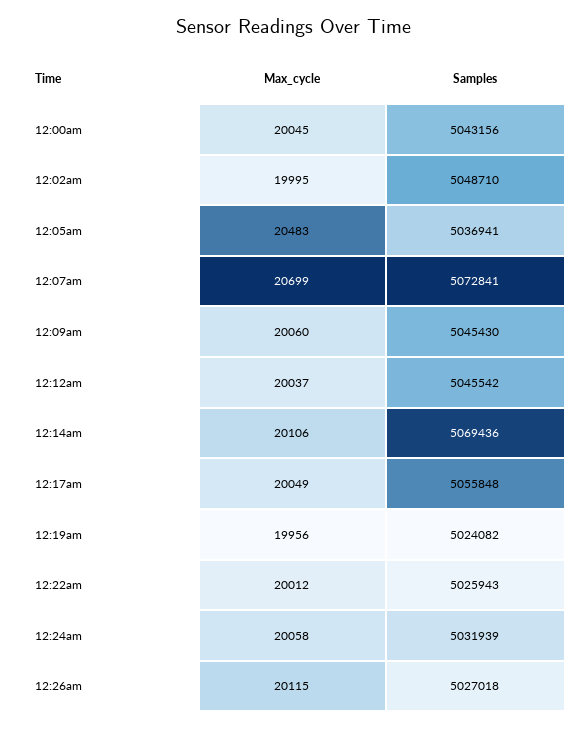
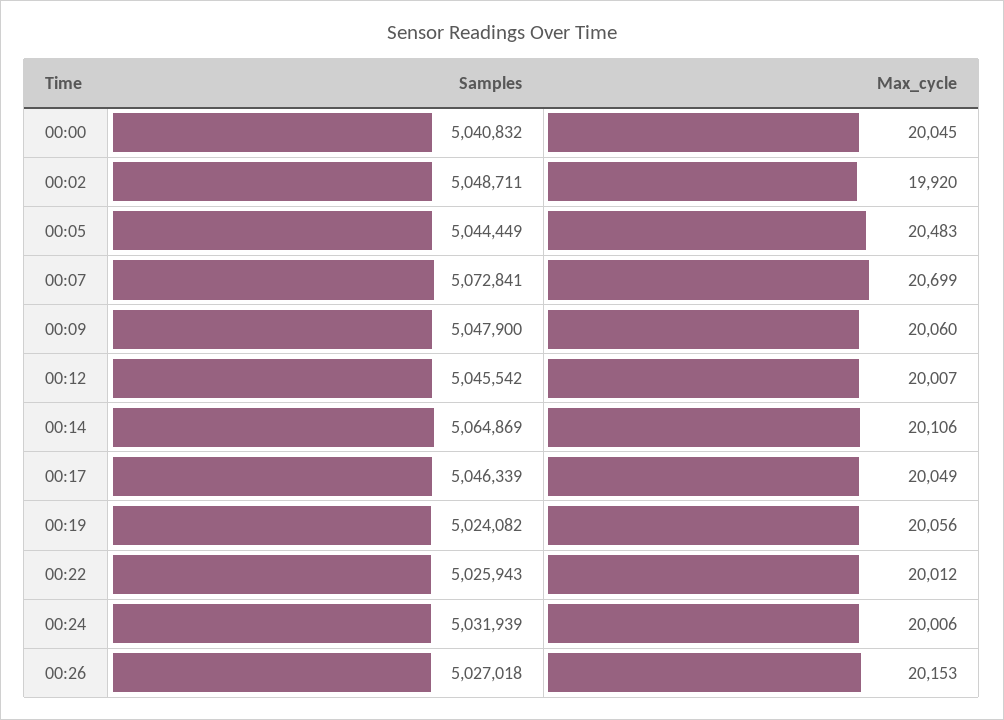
  {
    "Max_cycle": {
      "12:00am": 20045,
-     "12:02am": 19995,
+     "12:02am": 19920,
      "12:05am": 20483,
      "12:07am": 20699,
      "12:09am": 20060,
-     "12:12am": 20037,
+     "12:12am": 20007,
      "12:14am": 20106,
      "12:17am": 20049,
-     "12:19am": 19956,
+     "12:19am": 20056,
      "12:22am": 20012,
-     "12:24am": 20058,
+     "12:24am": 20006,
-     "12:26am": 20115
+     "12:26am": 20153
    },
    "Samples": {
-     "12:00am": 5043156,
+     "12:00am": 5040832,
-     "12:02am": 5048710,
+     "12:02am": 5048711,
-     "12:05am": 5036941,
+     "12:05am": 5044449,
      "12:07am": 5072841,
-     "12:09am": 5045430,
+     "12:09am": 5047900,
      "12:12am": 5045542,
-     "12:14am": 5069436,
+     "12:14am": 5064869,
-     "12:17am": 5055848,
+     "12:17am": 5046339,
      "12:19am": 5024082,
      "12:22am": 5025943,
      "12:24am": 5031939,
      "12:26am": 5027018
    }
  }

